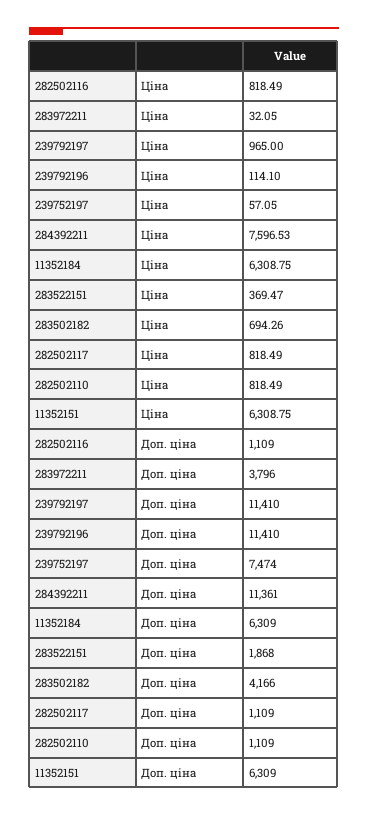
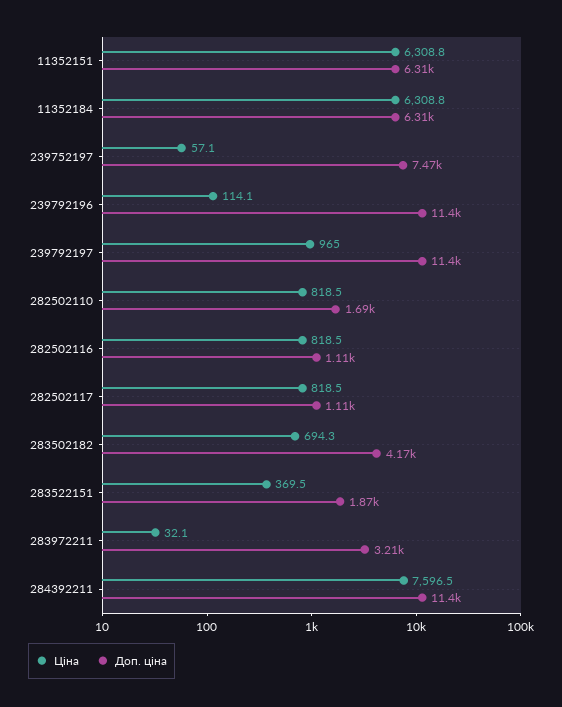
  {
    "Ціна": {
      "282502116": 818.49,
      "283972211": 32.05,
      "239792197": 965,
      "239792196": 114.1,
      "239752197": 57.05,
      "284392211": 7596.53,
      "11352184": 6308.75,
      "283522151": 369.47,
      "283502182": 694.26,
      "282502117": 818.49,
      "282502110": 818.49,
      "11352151": 6308.75
    },
    "Доп. ціна": {
      "282502116": 1109,
-     "283972211": 3796,
+     "283972211": 3210,
      "239792197": 11410,
      "239792196": 11410,
      "239752197": 7474,
      "284392211": 11361,
      "11352184": 6309,
      "283522151": 1868,
      "283502182": 4166,
      "282502117": 1109,
-     "282502110": 1109,
+     "282502110": 1690,
      "11352151": 6309
    }
  }

